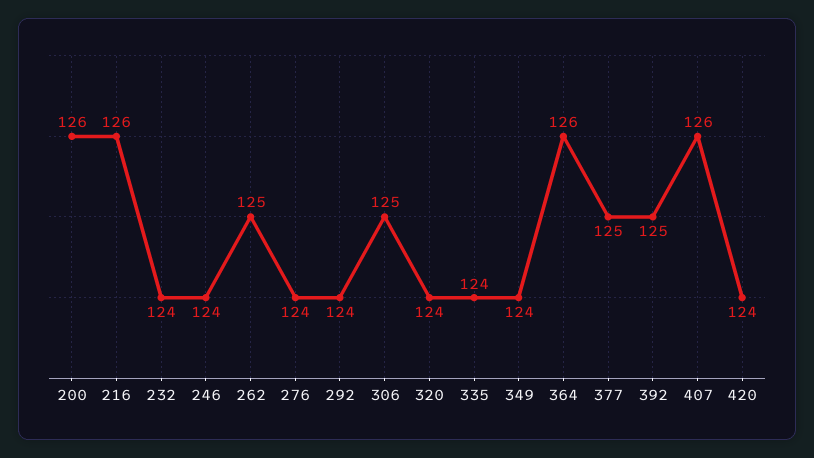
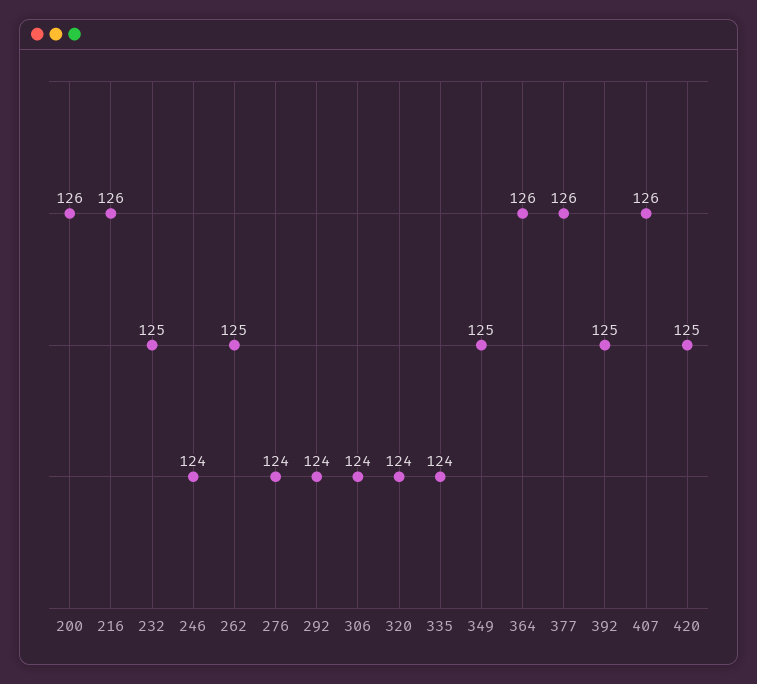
  {
    "200": 126,
    "216": 126,
-   "232": 124,
+   "232": 125,
    "246": 124,
    "262": 125,
    "276": 124,
    "292": 124,
-   "306": 125,
+   "306": 124,
    "320": 124,
    "335": 124,
-   "349": 124,
+   "349": 125,
    "364": 126,
-   "377": 125,
+   "377": 126,
    "392": 125,
    "407": 126,
-   "420": 124
+   "420": 125
  }

